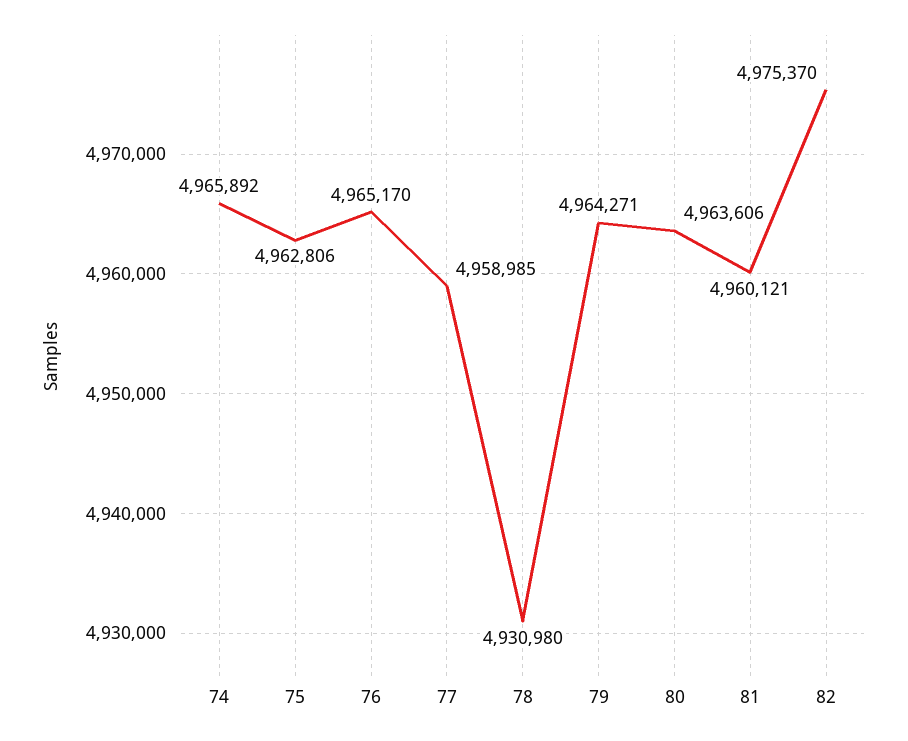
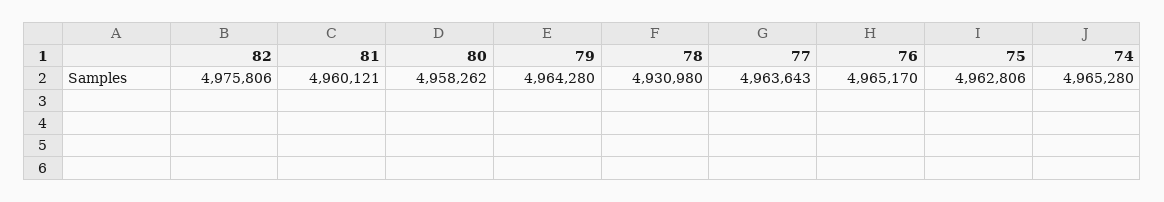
  {
-   "74": 4965892,
+   "74": 4965280,
    "75": 4962806,
    "76": 4965170,
-   "77": 4958985,
+   "77": 4963643,
    "78": 4930980,
-   "79": 4964271,
+   "79": 4964280,
-   "80": 4963606,
+   "80": 4958262,
    "81": 4960121,
-   "82": 4975370
+   "82": 4975806
  }

